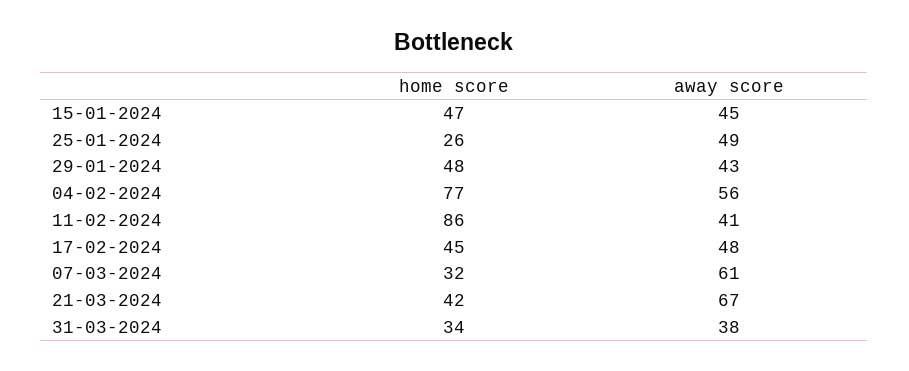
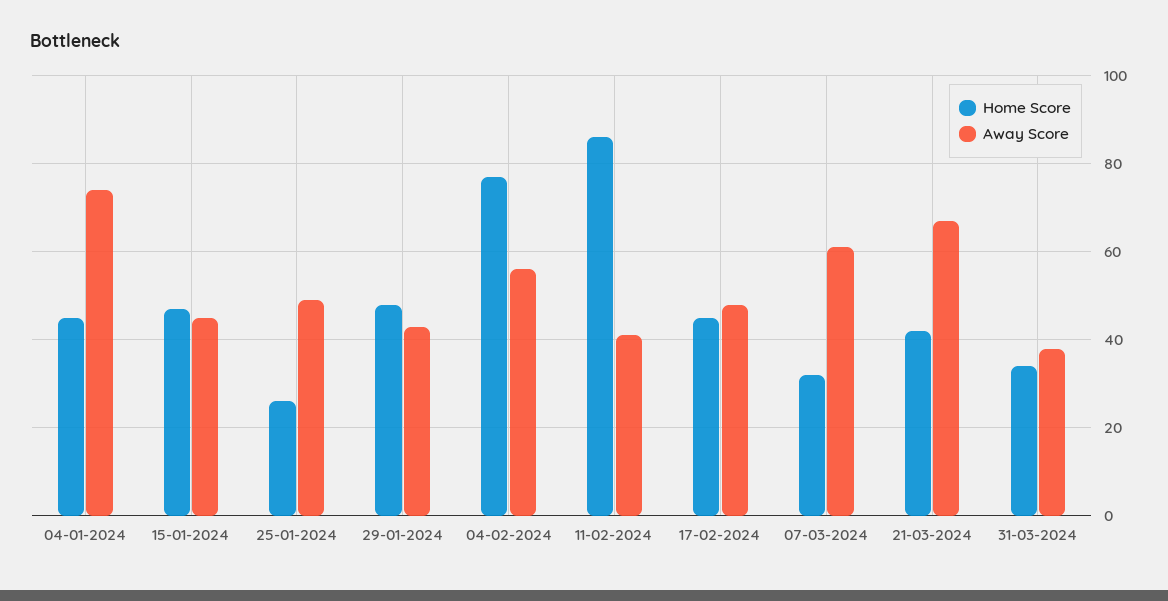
  {
    "home score": {
      "15-01-2024": 47,
      "25-01-2024": 26,
      "29-01-2024": 48,
      "04-02-2024": 77,
      "11-02-2024": 86,
      "17-02-2024": 45,
      "07-03-2024": 32,
      "21-03-2024": 42,
-     "31-03-2024": 34
+     "31-03-2024": 34,
+     "04-01-2024": 45
    },
    "away score": {
      "15-01-2024": 45,
      "25-01-2024": 49,
      "29-01-2024": 43,
      "04-02-2024": 56,
      "11-02-2024": 41,
      "17-02-2024": 48,
      "07-03-2024": 61,
      "21-03-2024": 67,
-     "31-03-2024": 38
+     "31-03-2024": 38,
+     "04-01-2024": 75
    }
  }

